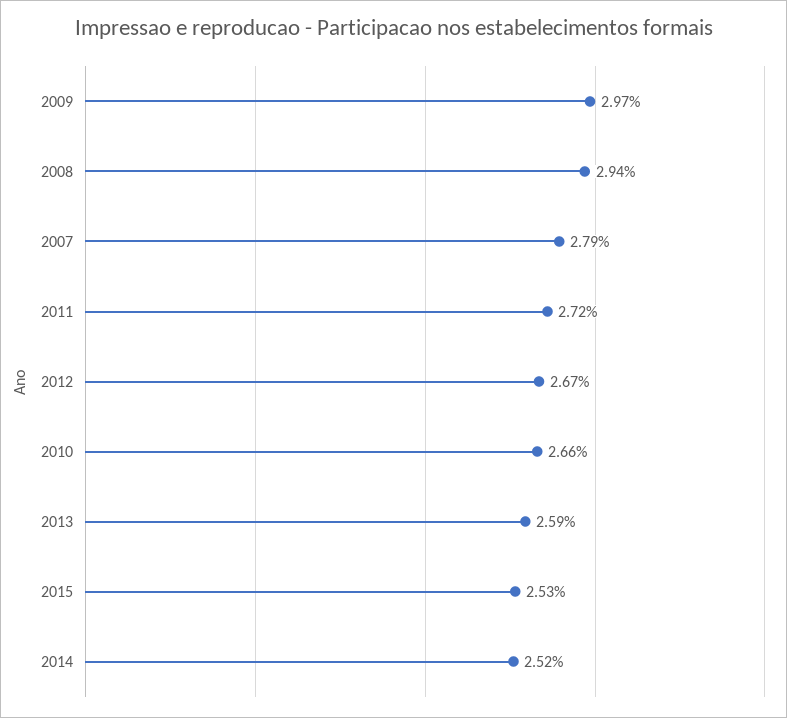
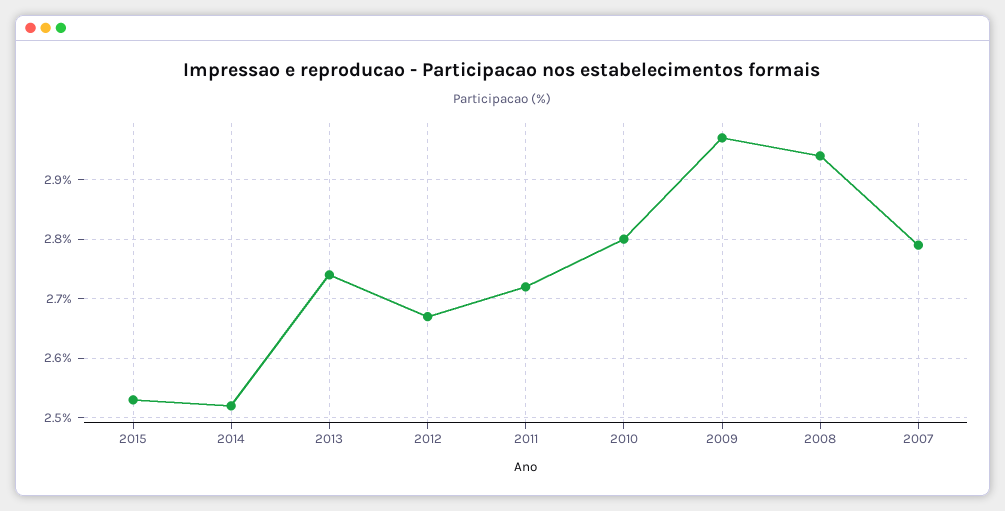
  {
    "2009": 2.97,
    "2008": 2.94,
    "2007": 2.79,
    "2011": 2.72,
    "2012": 2.67,
-   "2010": 2.66,
+   "2010": 2.8,
-   "2013": 2.59,
+   "2013": 2.75,
    "2015": 2.53,
    "2014": 2.52
  }

